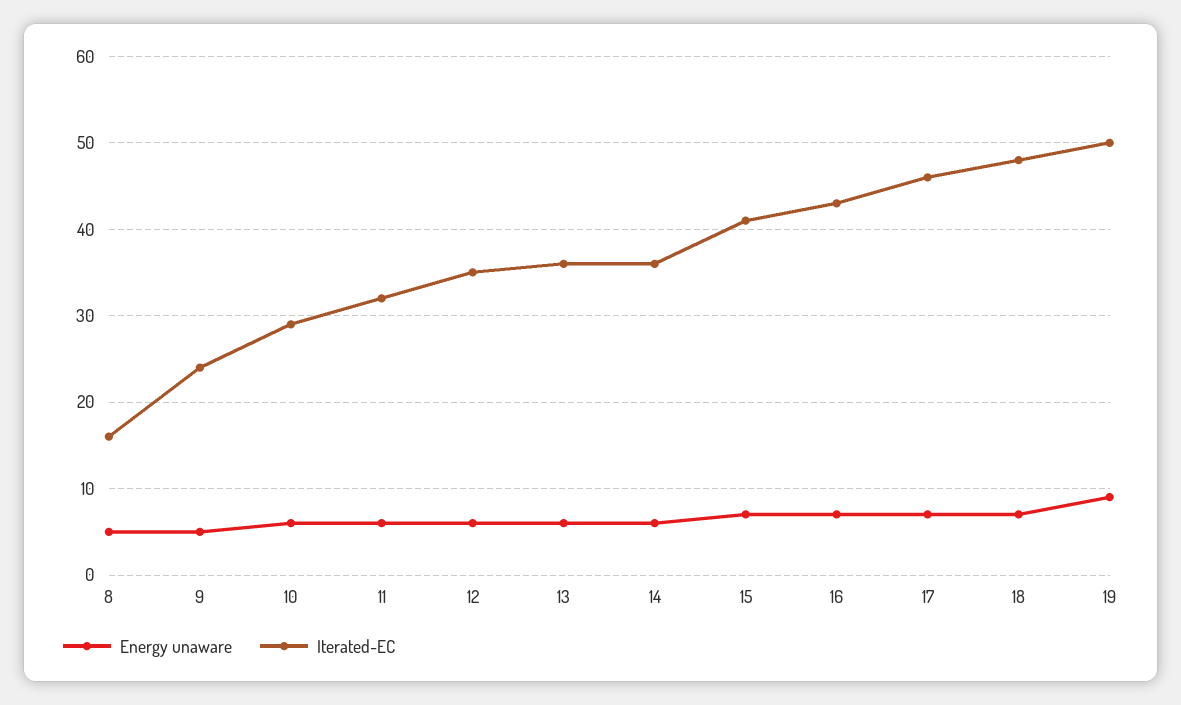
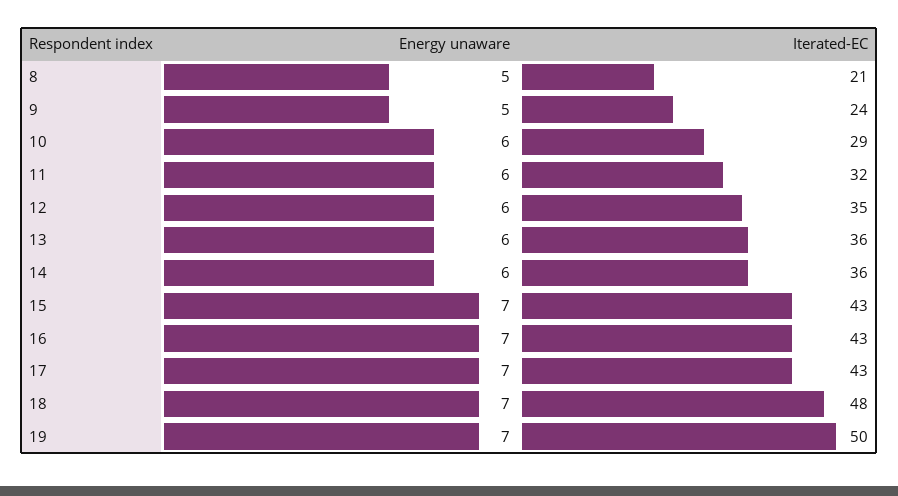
  {
    "Energy unaware": {
      "8": 5,
      "9": 5,
      "10": 6,
      "11": 6,
      "12": 6,
      "13": 6,
      "14": 6,
      "15": 7,
      "16": 7,
      "17": 7,
      "18": 7,
-     "19": 9
+     "19": 7
    },
    "Iterated-EC": {
-     "8": 16,
+     "8": 21,
      "9": 24,
      "10": 29,
      "11": 32,
      "12": 35,
      "13": 36,
      "14": 36,
-     "15": 41,
+     "15": 43,
      "16": 43,
-     "17": 46,
+     "17": 43,
      "18": 48,
      "19": 50
    }
  }

